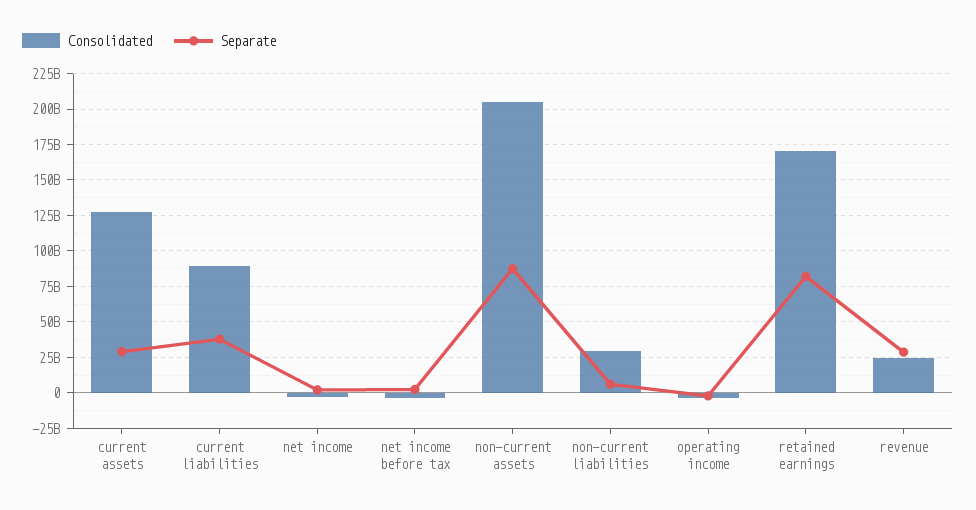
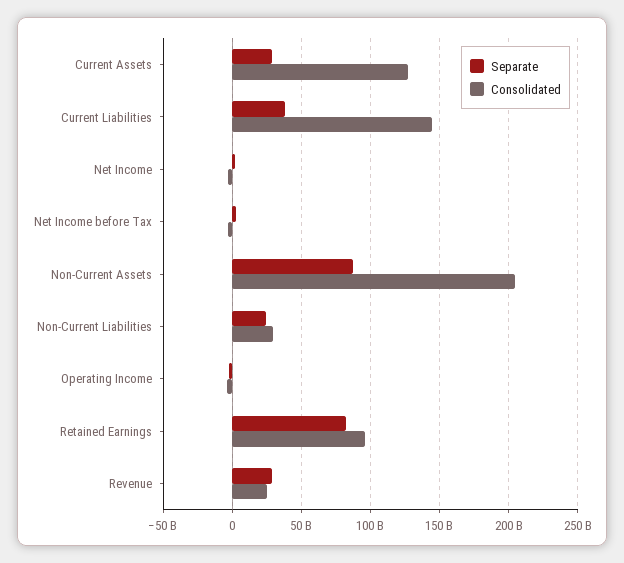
  {
    "Consolidated": {
      "current assets": 125000000000,
-     "current liabilities": 90000000000,
+     "current liabilities": 145000000000,
      "net income": -5000000000,
      "net income before tax": -5000000000,
      "non-current assets": 205000000000,
      "non-current liabilities": 30000000000,
      "operating income": -5000000000,
-     "retained earnings": 170000000000,
+     "retained earnings": 95000000000,
      "revenue": 25000000000
    },
    "Separate": {
      "current assets": 30000000000,
      "current liabilities": 40000000000,
      "net income": 0,
      "net income before tax": 0,
      "non-current assets": 85000000000,
-     "non-current liabilities": 5000000000,
+     "non-current liabilities": 25000000000,
      "operating income": 0,
      "retained earnings": 80000000000,
      "revenue": 30000000000
    }
  }

